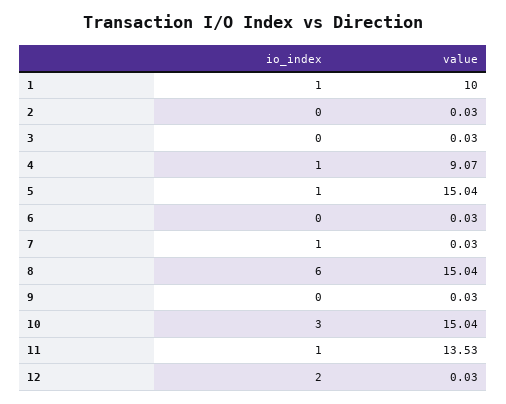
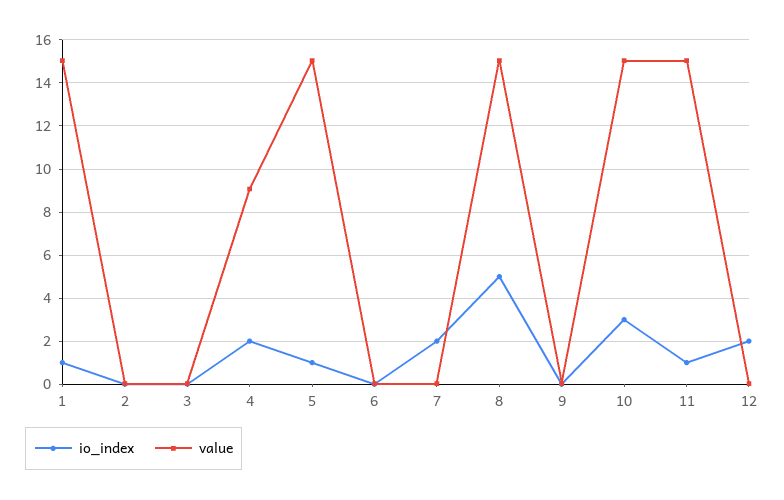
  {
    "io_index": {
      "1": 1,
      "2": 0,
      "3": 0,
-     "4": 1,
+     "4": 2,
      "5": 1,
      "6": 0,
-     "7": 1,
+     "7": 2,
-     "8": 6,
+     "8": 5,
      "9": 0,
      "10": 3,
      "11": 1,
      "12": 2
    },
    "value": {
-     "1": 10,
+     "1": 15,
      "2": 0.03,
      "3": 0.03,
      "4": 9.07,
      "5": 15.04,
      "6": 0.03,
      "7": 0.03,
      "8": 15.04,
      "9": 0.03,
      "10": 15.04,
-     "11": 13.53,
+     "11": 15,
      "12": 0.03
    }
  }

